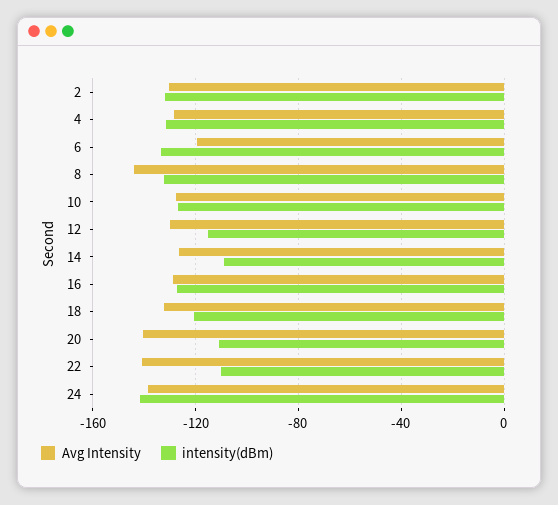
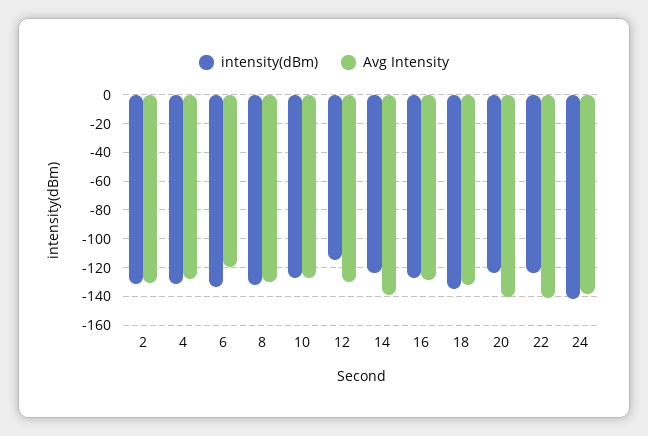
  {
    "Avg Intensity": {
      "2": -130,
      "4": -130,
      "6": -120,
-     "8": -145,
+     "8": -130,
      "10": -130,
      "12": -130,
-     "14": -125,
+     "14": -140,
      "16": -130,
      "18": -130,
      "20": -140,
      "22": -140,
      "24": -140
    },
    "intensity(dBm)": {
      "2": -130,
      "4": -130,
      "6": -135,
      "8": -130,
      "10": -125,
      "12": -115,
-     "14": -110,
+     "14": -125,
      "16": -125,
-     "18": -120,
+     "18": -135,
-     "20": -110,
+     "20": -125,
-     "22": -110,
+     "22": -125,
      "24": -140
    }
  }

